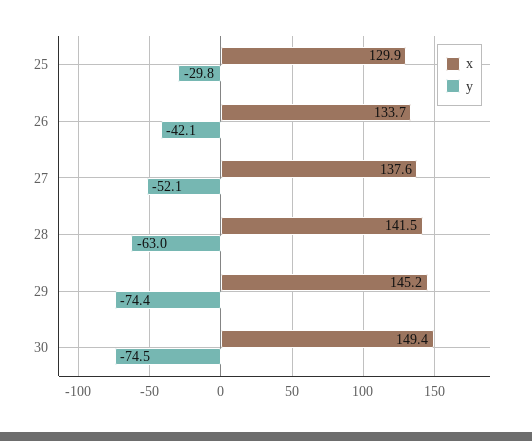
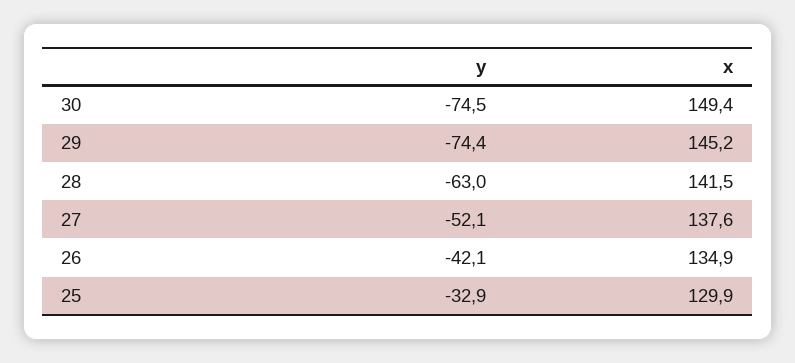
  {
    "x": {
      "25": 129.9,
-     "26": 133.7,
+     "26": 134.9,
      "27": 137.6,
      "28": 141.5,
      "29": 145.2,
      "30": 149.4
    },
    "y": {
-     "25": -29.8,
+     "25": -32.9,
      "26": -42.1,
      "27": -52.1,
      "28": -63,
      "29": -74.4,
      "30": -74.5
    }
  }

